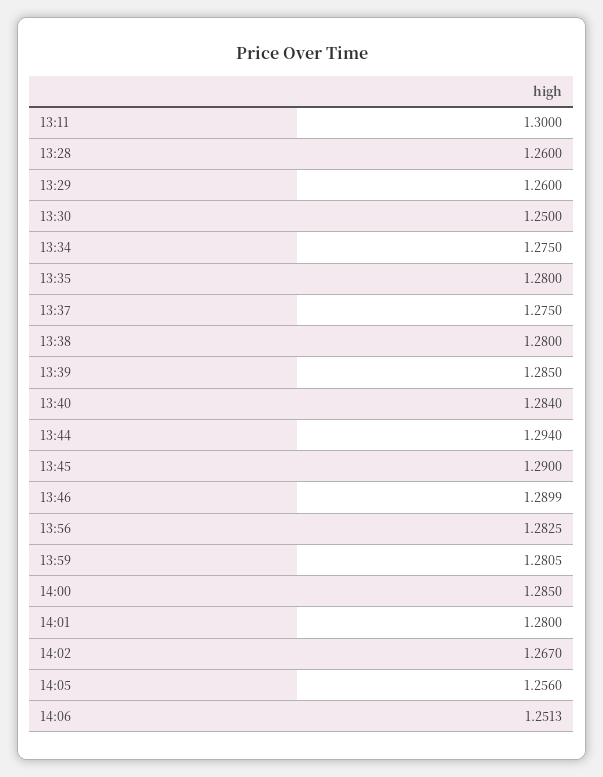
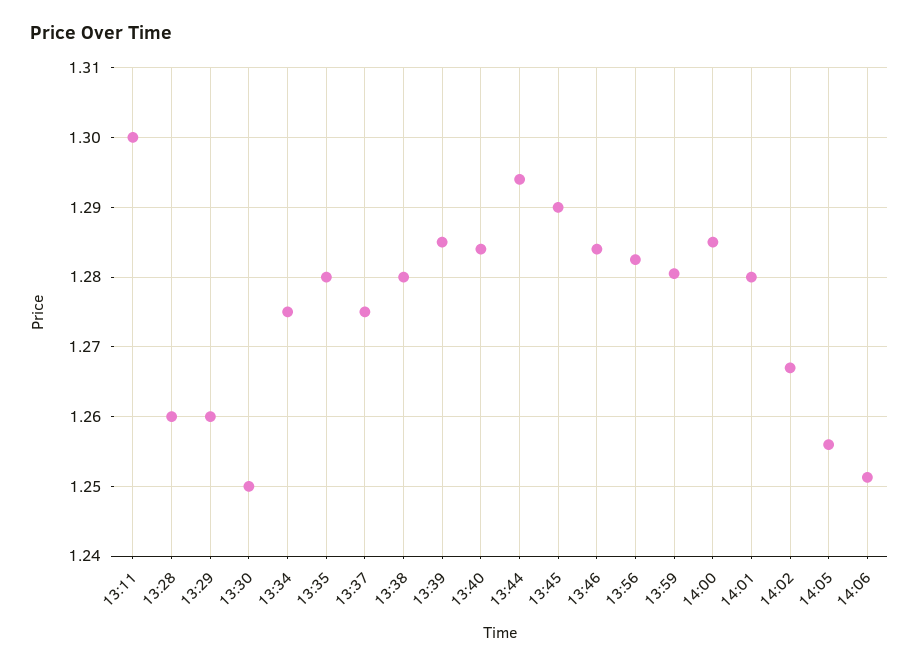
  {
    "13:11": 1.3,
    "13:28": 1.26,
    "13:29": 1.26,
    "13:30": 1.25,
    "13:34": 1.275,
    "13:35": 1.28,
    "13:37": 1.275,
    "13:38": 1.28,
    "13:39": 1.285,
    "13:40": 1.284,
    "13:44": 1.294,
    "13:45": 1.29,
-   "13:46": 1.2899,
+   "13:46": 1.284,
    "13:56": 1.2825,
    "13:59": 1.2805,
    "14:00": 1.285,
    "14:01": 1.28,
    "14:02": 1.267,
    "14:05": 1.256,
    "14:06": 1.2513
  }

